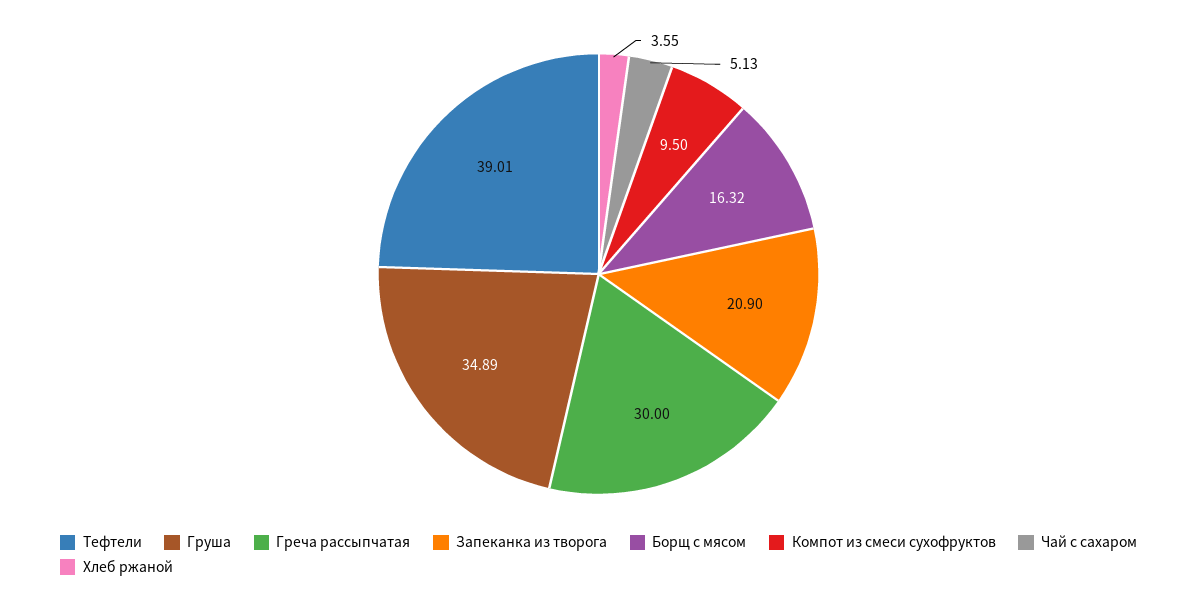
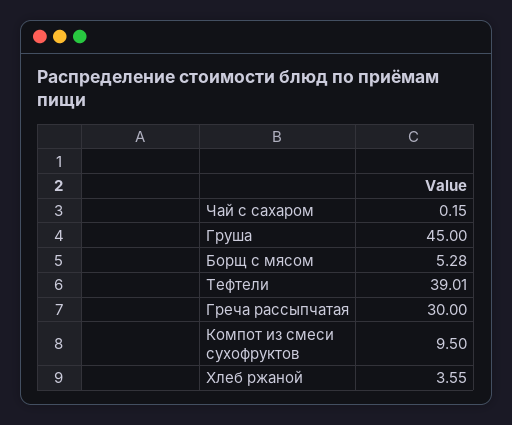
  {
    "Тефтели": 39.01,
-   "Груша": 34.89,
+   "Груша": 45,
    "Греча рассыпчатая": 30,
-   "Запеканка из творога": 20.9,
-   "Борщ с мясом": 16.32,
+   "Борщ с мясом": 5.28,
    "Компот из смеси сухофруктов": 9.5,
-   "Чай с сахаром": 5.13,
+   "Чай с сахаром": 0.15,
    "Хлеб ржаной": 3.55
  }

